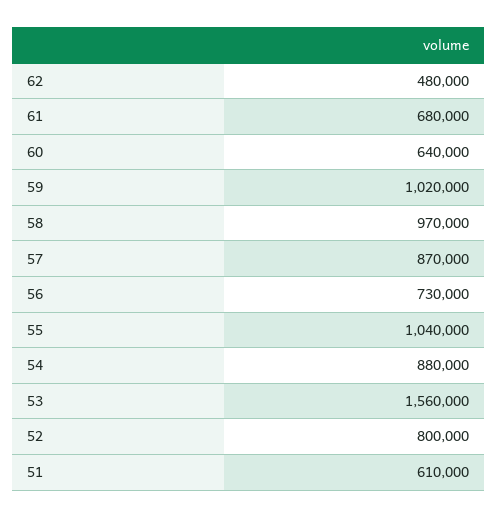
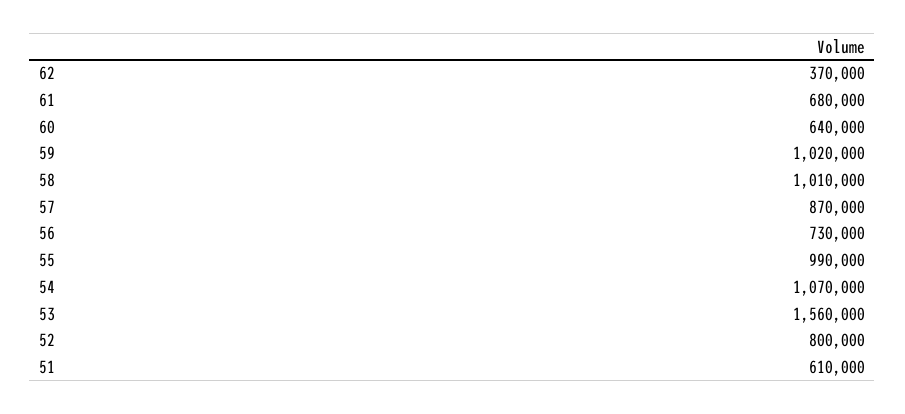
  {
-   "62": 480000,
+   "62": 370000,
    "61": 680000,
    "60": 640000,
    "59": 1020000,
-   "58": 970000,
+   "58": 1010000,
    "57": 870000,
    "56": 730000,
-   "55": 1040000,
+   "55": 990000,
-   "54": 880000,
+   "54": 1070000,
    "53": 1560000,
    "52": 800000,
    "51": 610000
  }

